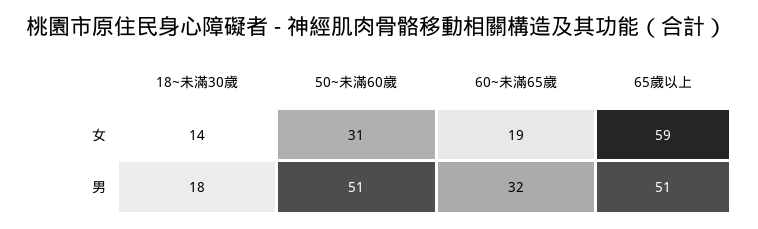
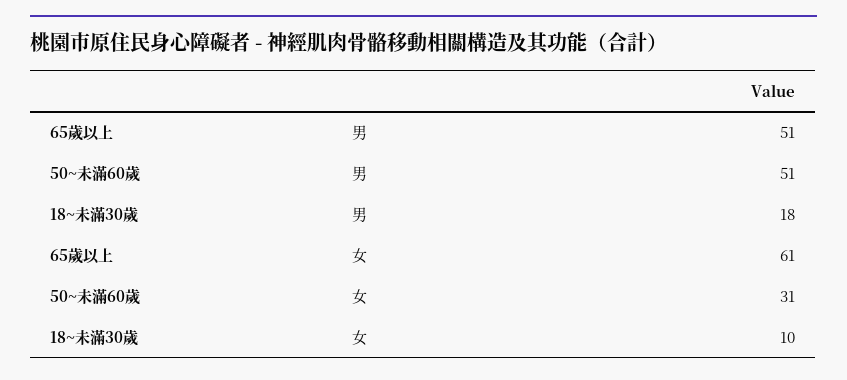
  {
    "18~未滿30歲": {
-     "女": 14,
+     "女": 10,
      "男": 18
    },
    "50~未滿60歲": {
      "女": 31,
      "男": 51
    },
-   "60~未滿65歲": {
-     "女": 19,
-     "男": 32
-   },
    "65歲以上": {
-     "女": 59,
+     "女": 61,
      "男": 51
    }
  }

